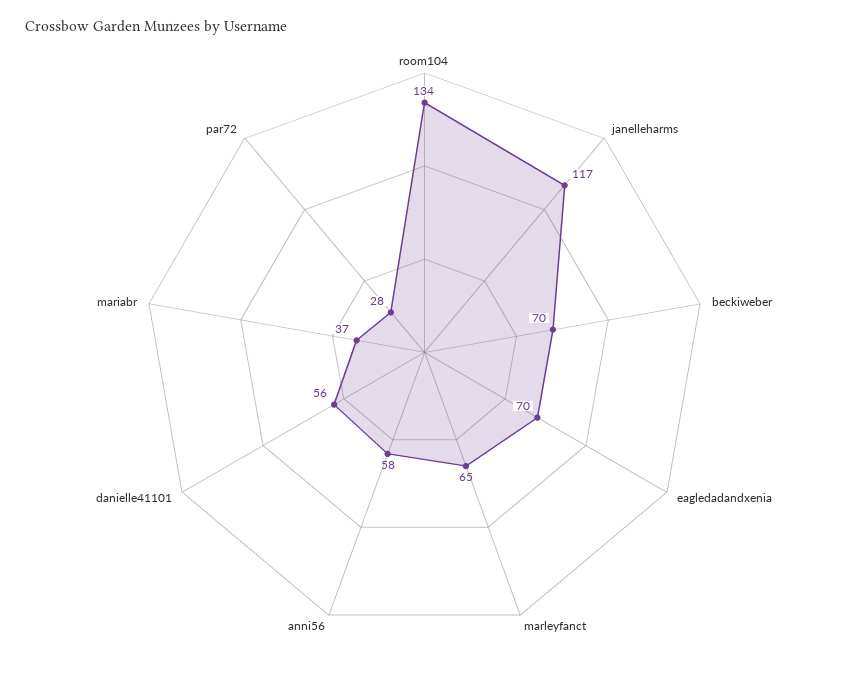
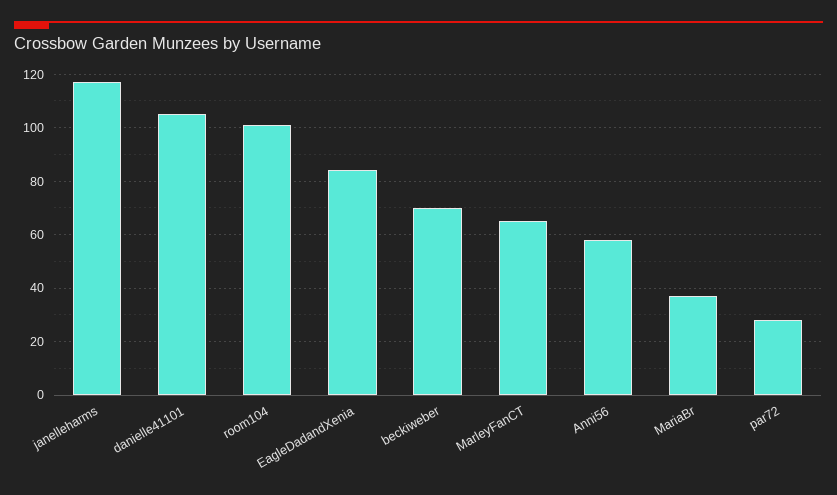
  {
-   "room104": 134,
+   "room104": 100,
    "janelleharms": 117,
    "beckiweber": 70,
-   "eagledadandxenia": 70,
+   "eagledadandxenia": 85,
    "marleyfanct": 65,
    "anni56": 58,
-   "danielle41101": 56,
+   "danielle41101": 105,
    "mariabr": 37,
    "par72": 28
  }

